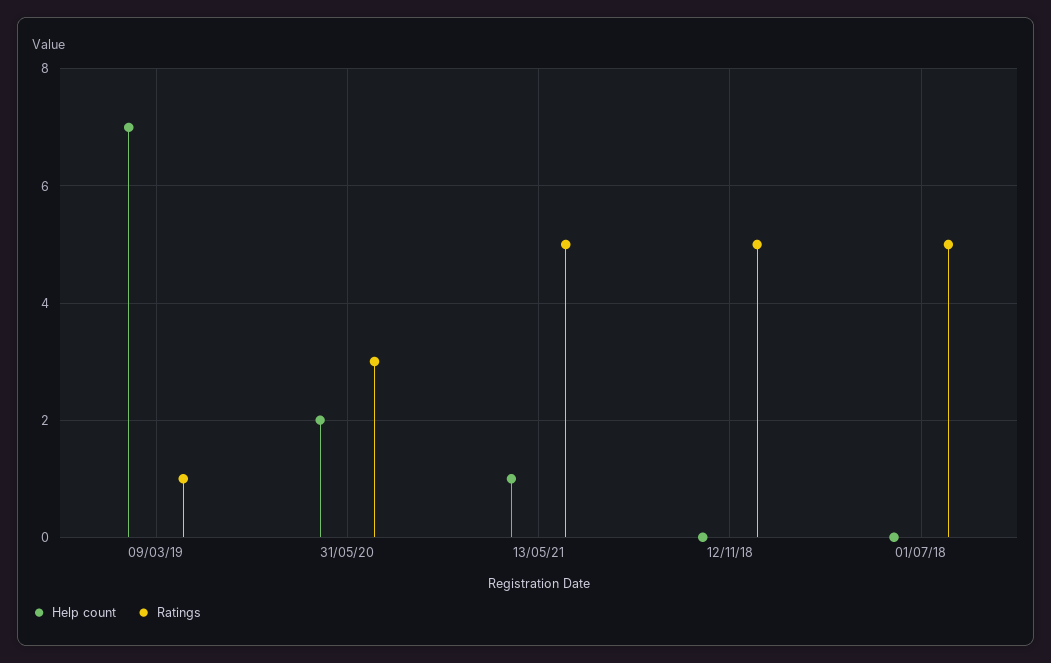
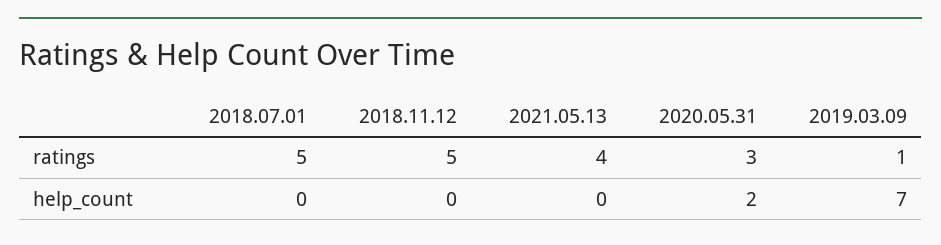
  {
    "Help count": {
      "09/03/19": 7,
      "31/05/20": 2,
-     "13/05/21": 1,
+     "13/05/21": 0,
      "12/11/18": 0,
      "01/07/18": 0
    },
    "Ratings": {
      "09/03/19": 1,
      "31/05/20": 3,
-     "13/05/21": 5,
+     "13/05/21": 4,
      "12/11/18": 5,
      "01/07/18": 5
    }
  }

